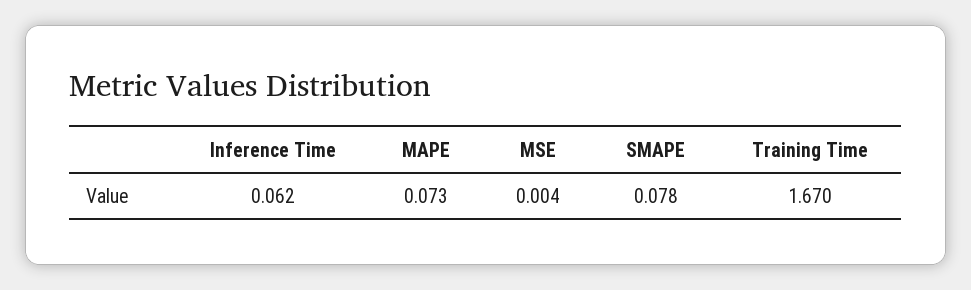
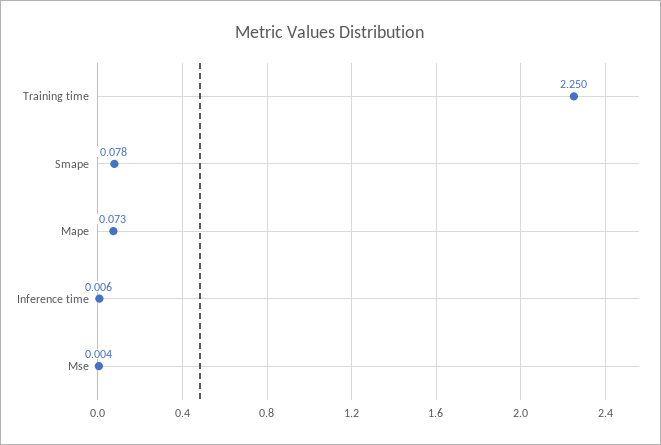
  {
-   "Inference Time": 0.062,
+   "Inference Time": 0.006,
    "MAPE": 0.073,
    "MSE": 0.004,
    "SMAPE": 0.078,
-   "Training Time": 1.67
+   "Training Time": 2.25
  }

